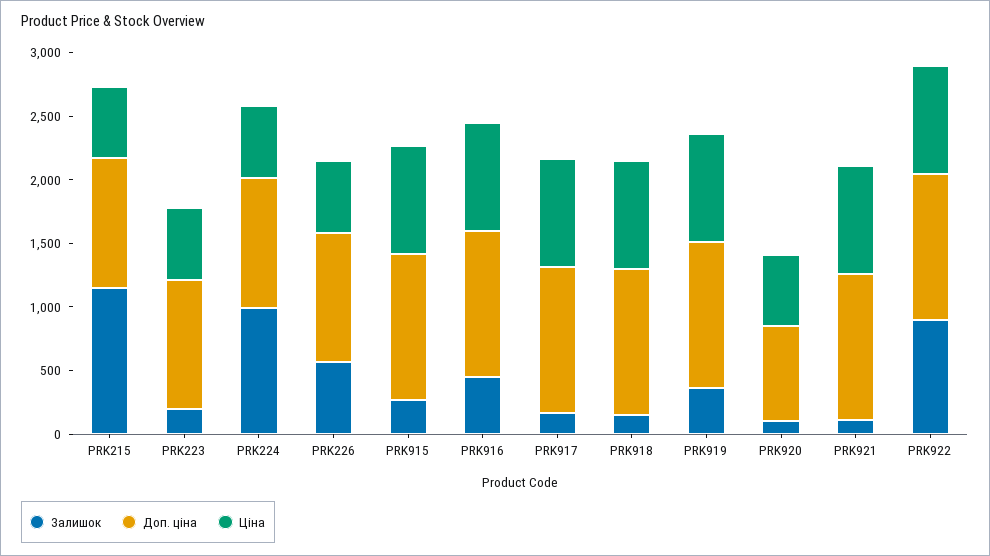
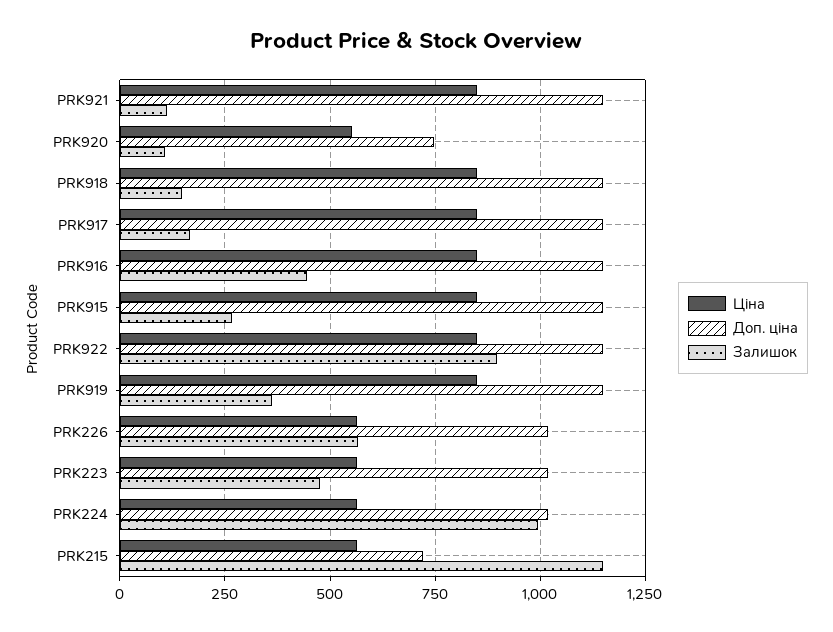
  {
    "Залишок": {
      "PRK215": 1150,
-     "PRK223": 200,
+     "PRK223": 475,
      "PRK224": 1000,
      "PRK226": 575,
      "PRK915": 275,
      "PRK916": 450,
      "PRK917": 175,
      "PRK918": 150,
      "PRK919": 350,
      "PRK920": 100,
      "PRK921": 100,
      "PRK922": 900
    },
    "Доп. ціна": {
-     "PRK215": 1000,
+     "PRK215": 725,
      "PRK223": 1025,
      "PRK224": 1025,
      "PRK226": 1025,
      "PRK915": 1150,
      "PRK916": 1150,
      "PRK917": 1150,
      "PRK918": 1150,
      "PRK919": 1150,
      "PRK920": 750,
      "PRK921": 1150,
      "PRK922": 1150
    },
    "Ціна": {
      "PRK215": 575,
      "PRK223": 575,
      "PRK224": 575,
      "PRK226": 575,
      "PRK915": 850,
      "PRK916": 850,
      "PRK917": 850,
      "PRK918": 850,
      "PRK919": 850,
      "PRK920": 550,
      "PRK921": 850,
      "PRK922": 850
    }
  }

